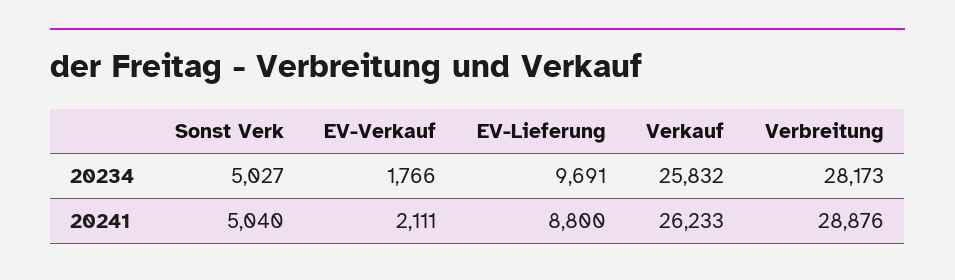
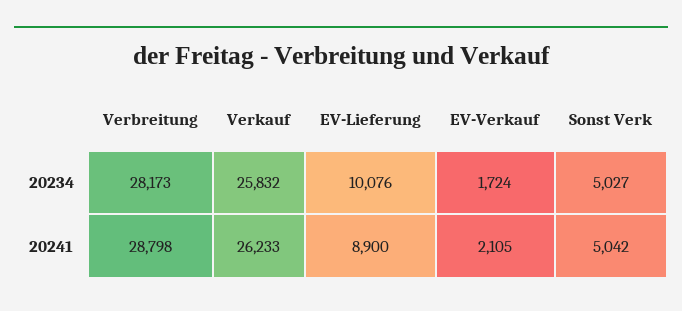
  {
    "Sonst Verk": {
      "20234": 5027,
-     "20241": 5040
+     "20241": 5042
    },
    "EV-Verkauf": {
-     "20234": 1766,
+     "20234": 1724,
-     "20241": 2111
+     "20241": 2105
    },
    "EV-Lieferung": {
-     "20234": 9691,
+     "20234": 10076,
-     "20241": 8800
+     "20241": 8900
    },
    "Verkauf": {
      "20234": 25832,
      "20241": 26233
    },
    "Verbreitung": {
      "20234": 28173,
-     "20241": 28876
+     "20241": 28798
    }
  }

